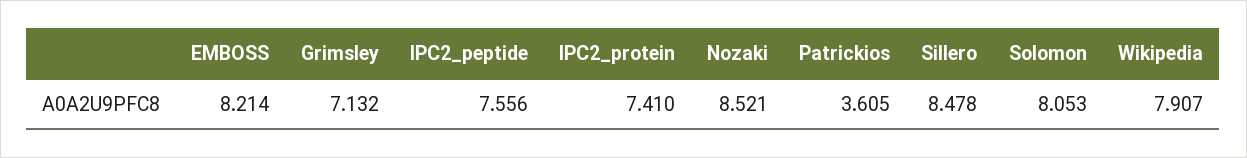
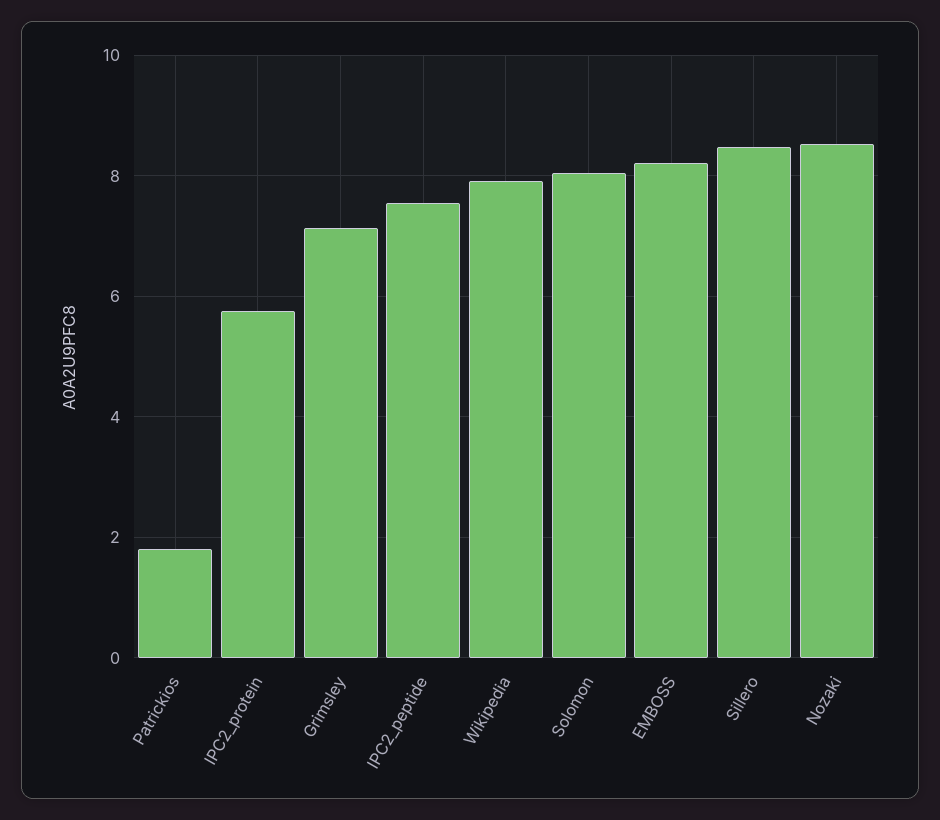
  {
    "EMBOSS": 8.214,
    "Grimsley": 7.132,
    "IPC2_peptide": 7.556,
-   "IPC2_protein": 7.41,
+   "IPC2_protein": 5.8,
    "Nozaki": 8.521,
-   "Patrickios": 3.605,
+   "Patrickios": 1.8,
    "Sillero": 8.478,
    "Solomon": 8.053,
    "Wikipedia": 7.907
  }

